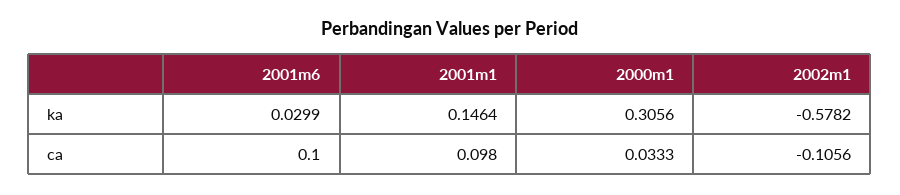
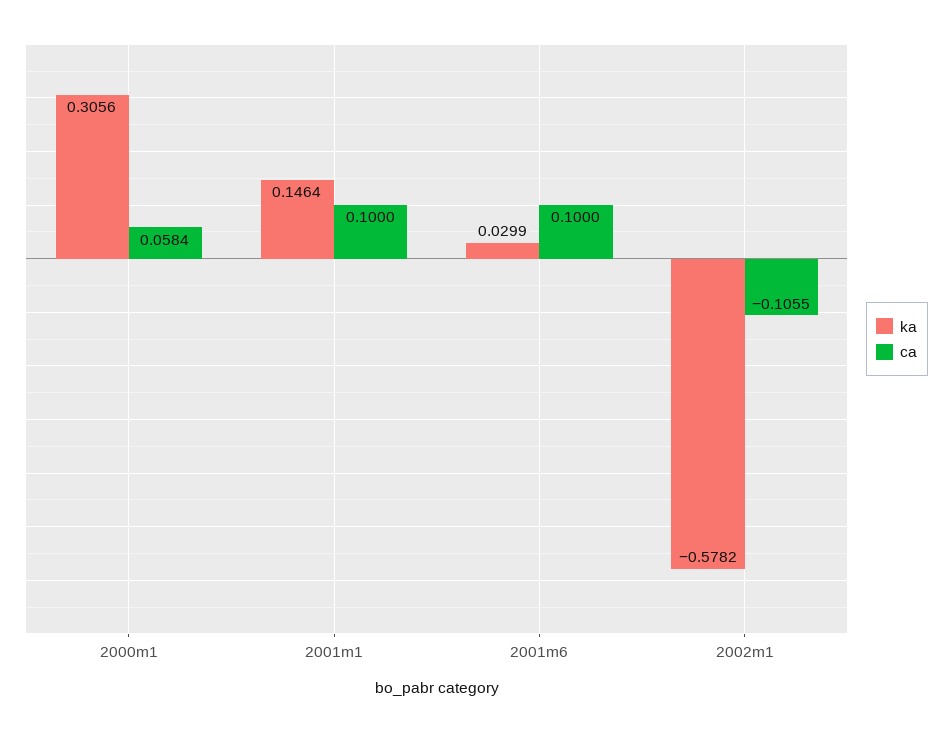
  {
    "ka": {
      "2001m6": 0.0299,
      "2001m1": 0.1464,
      "2000m1": 0.3056,
      "2002m1": -0.5782
    },
    "ca": {
      "2001m6": 0.1,
-     "2001m1": 0.098,
+     "2001m1": 0.1,
-     "2000m1": 0.0333,
+     "2000m1": 0.0584,
-     "2002m1": -0.1056
+     "2002m1": -0.1055
    }
  }

